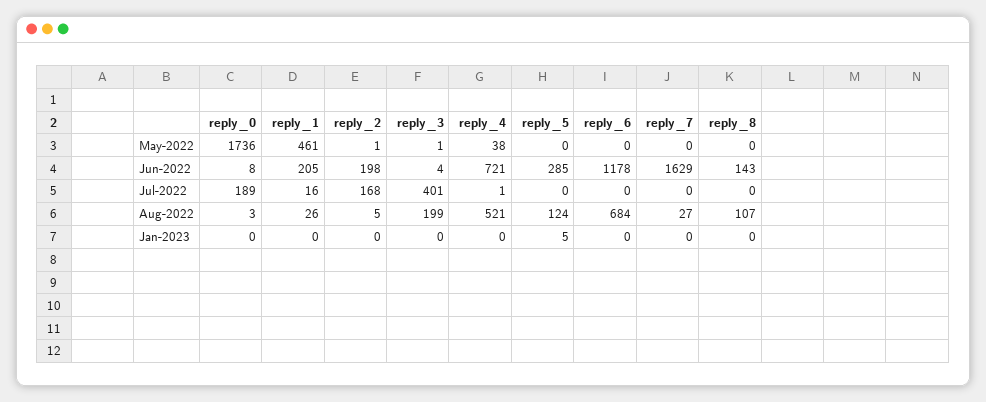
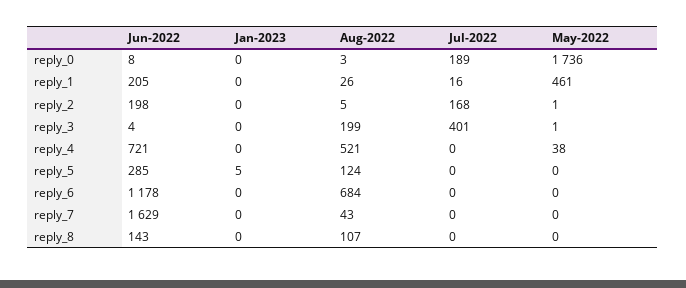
  {
    "reply_0": {
      "May-2022": 1736,
      "Jun-2022": 8,
      "Jul-2022": 189,
      "Aug-2022": 3,
      "Jan-2023": 0
    },
    "reply_1": {
      "May-2022": 461,
      "Jun-2022": 205,
      "Jul-2022": 16,
      "Aug-2022": 26,
      "Jan-2023": 0
    },
    "reply_2": {
      "May-2022": 1,
      "Jun-2022": 198,
      "Jul-2022": 168,
      "Aug-2022": 5,
      "Jan-2023": 0
    },
    "reply_3": {
      "May-2022": 1,
      "Jun-2022": 4,
      "Jul-2022": 401,
      "Aug-2022": 199,
      "Jan-2023": 0
    },
    "reply_4": {
      "May-2022": 38,
      "Jun-2022": 721,
-     "Jul-2022": 1,
+     "Jul-2022": 0,
      "Aug-2022": 521,
      "Jan-2023": 0
    },
    "reply_5": {
      "May-2022": 0,
      "Jun-2022": 285,
      "Jul-2022": 0,
      "Aug-2022": 124,
      "Jan-2023": 5
    },
    "reply_6": {
      "May-2022": 0,
      "Jun-2022": 1178,
      "Jul-2022": 0,
      "Aug-2022": 684,
      "Jan-2023": 0
    },
    "reply_7": {
      "May-2022": 0,
      "Jun-2022": 1629,
      "Jul-2022": 0,
-     "Aug-2022": 27,
+     "Aug-2022": 43,
      "Jan-2023": 0
    },
    "reply_8": {
      "May-2022": 0,
      "Jun-2022": 143,
      "Jul-2022": 0,
      "Aug-2022": 107,
      "Jan-2023": 0
    }
  }

